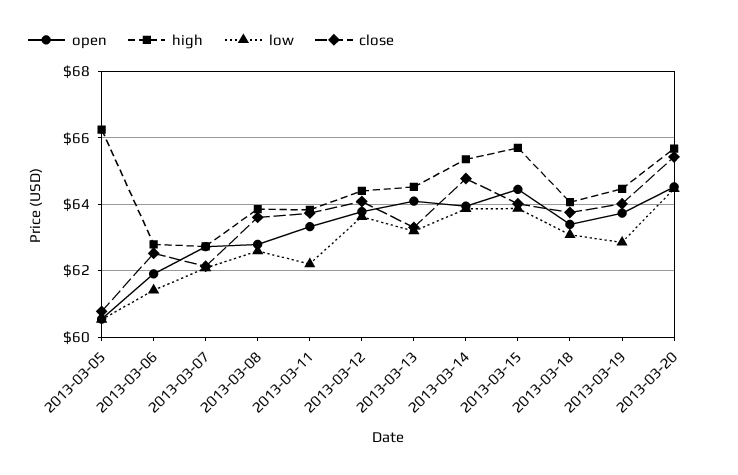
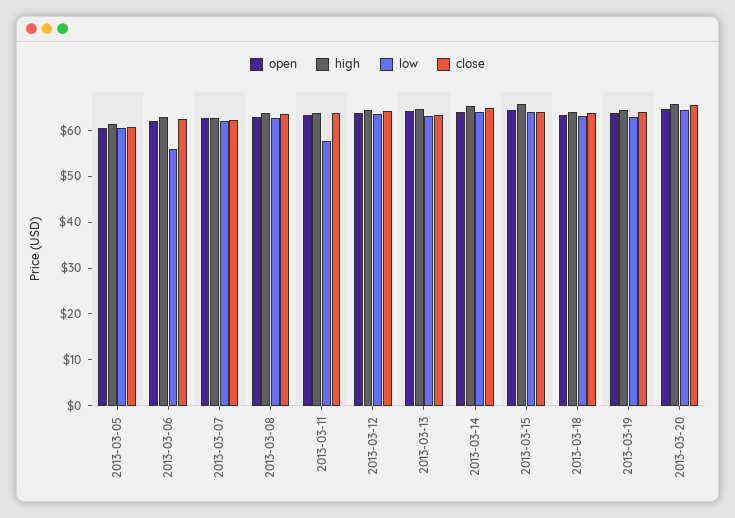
  {
    "open": {
      "2013-03-05": 60.6,
      "2013-03-06": 62,
      "2013-03-07": 62.8,
      "2013-03-08": 62.8,
      "2013-03-11": 63.4,
      "2013-03-12": 63.8,
      "2013-03-13": 64,
      "2013-03-14": 64,
      "2013-03-15": 64.4,
      "2013-03-18": 63.4,
      "2013-03-19": 63.8,
      "2013-03-20": 64.6
    },
    "high": {
-     "2013-03-05": 66.2,
+     "2013-03-05": 62,
      "2013-03-06": 62.8,
      "2013-03-07": 62.8,
      "2013-03-08": 63.8,
      "2013-03-11": 63.8,
      "2013-03-12": 64.4,
      "2013-03-13": 64.6,
      "2013-03-14": 65.4,
      "2013-03-15": 65.6,
      "2013-03-18": 64,
      "2013-03-19": 64.4,
      "2013-03-20": 65.6
    },
    "low": {
      "2013-03-05": 60.6,
-     "2013-03-06": 61.4,
+     "2013-03-06": 56,
      "2013-03-07": 62,
      "2013-03-08": 62.6,
-     "2013-03-11": 62.2,
+     "2013-03-11": 58,
      "2013-03-12": 63.6,
      "2013-03-13": 63.2,
      "2013-03-14": 63.8,
      "2013-03-15": 63.8,
      "2013-03-18": 63,
      "2013-03-19": 62.8,
      "2013-03-20": 64.4
    },
    "close": {
      "2013-03-05": 60.8,
      "2013-03-06": 62.6,
      "2013-03-07": 62.2,
      "2013-03-08": 63.6,
      "2013-03-11": 63.8,
      "2013-03-12": 64,
      "2013-03-13": 63.4,
      "2013-03-14": 64.8,
      "2013-03-15": 64,
      "2013-03-18": 63.8,
      "2013-03-19": 64,
      "2013-03-20": 65.4
    }
  }

